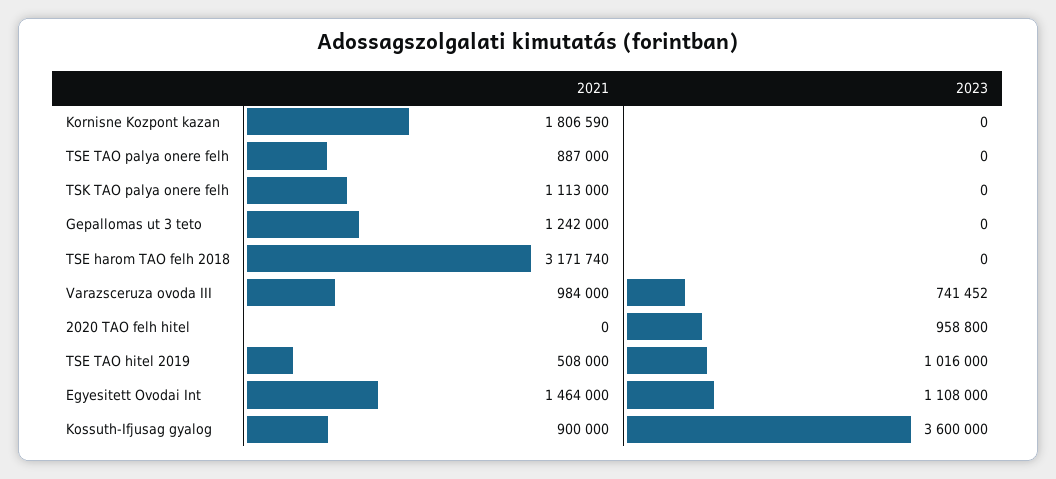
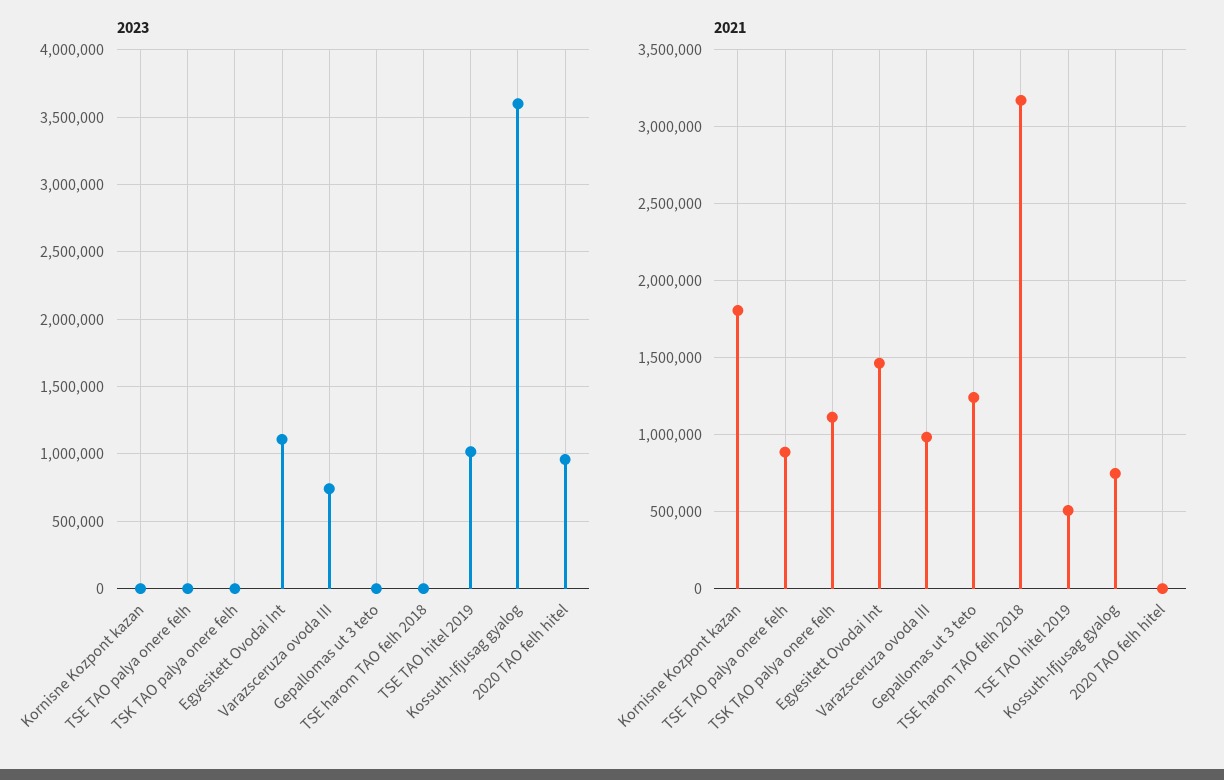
  {
    "2021": {
      "Kornisne Kozpont kazan": 1806590,
      "TSE TAO palya onere felh": 887000,
      "TSK TAO palya onere felh": 1113000,
      "Gepallomas ut 3 teto": 1242000,
      "TSE harom TAO felh 2018": 3171740,
      "Varazsceruza ovoda III": 984000,
      "2020 TAO felh hitel": 0,
      "TSE TAO hitel 2019": 508000,
      "Egyesitett Ovodai Int": 1464000,
-     "Kossuth-Ifjusag gyalog": 900000
+     "Kossuth-Ifjusag gyalog": 750000
    },
    "2023": {
      "Kornisne Kozpont kazan": 0,
      "TSE TAO palya onere felh": 0,
      "TSK TAO palya onere felh": 0,
      "Gepallomas ut 3 teto": 0,
      "TSE harom TAO felh 2018": 0,
      "Varazsceruza ovoda III": 741452,
      "2020 TAO felh hitel": 958800,
      "TSE TAO hitel 2019": 1016000,
      "Egyesitett Ovodai Int": 1108000,
      "Kossuth-Ifjusag gyalog": 3600000
    }
  }

